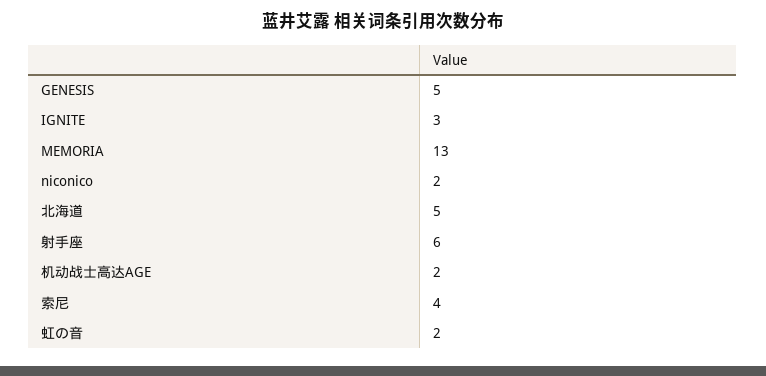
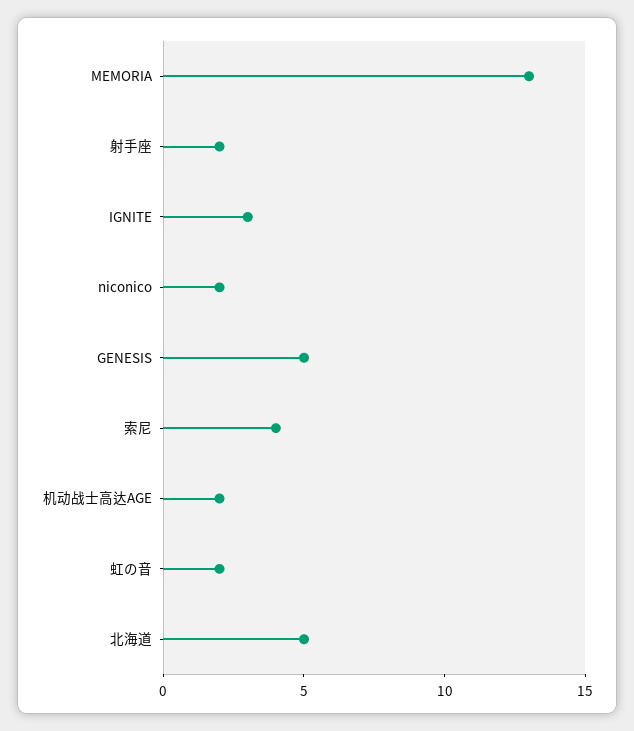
  {
    "GENESIS": 5,
    "IGNITE": 3,
    "MEMORIA": 13,
    "niconico": 2,
    "北海道": 5,
-   "射手座": 6,
+   "射手座": 2,
    "机动战士高达AGE": 2,
    "索尼": 4,
    "虹の音": 2
  }

